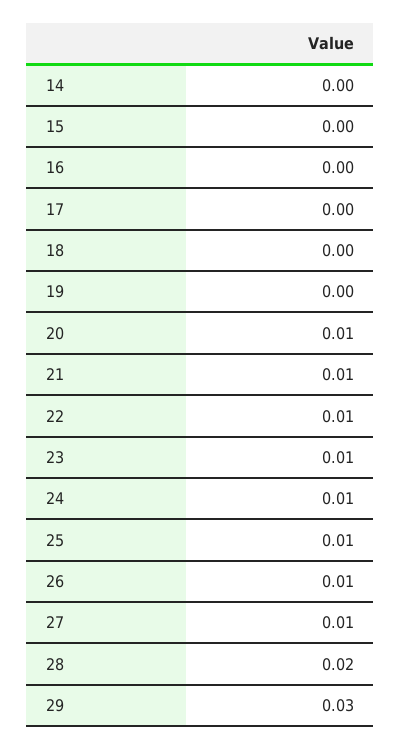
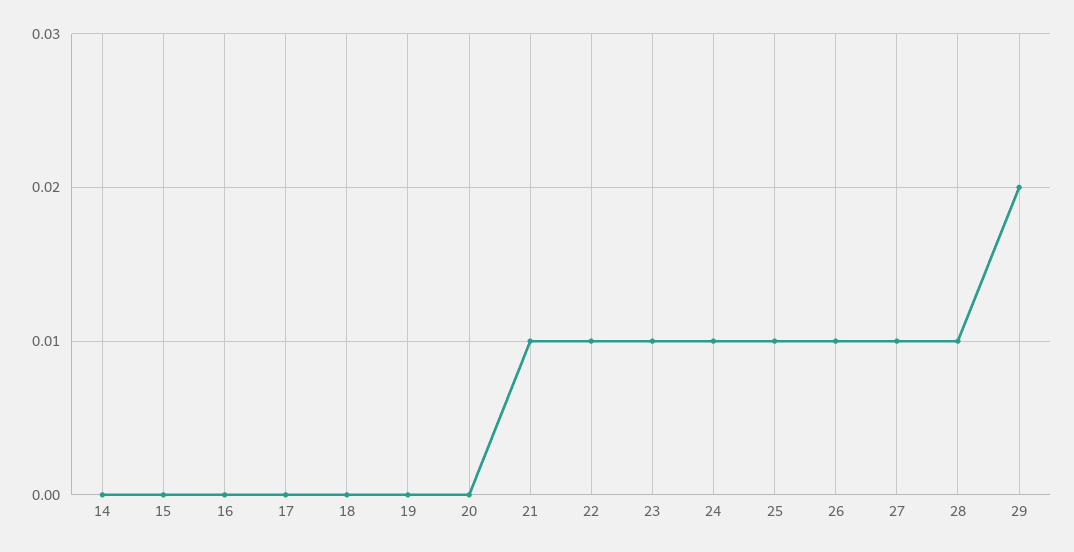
  {
    "14": 0,
    "15": 0,
    "16": 0,
    "17": 0,
    "18": 0,
    "19": 0,
-   "20": 0.01,
+   "20": 0,
    "21": 0.01,
    "22": 0.01,
    "23": 0.01,
    "24": 0.01,
    "25": 0.01,
    "26": 0.01,
    "27": 0.01,
-   "28": 0.02,
+   "28": 0.01,
-   "29": 0.03
+   "29": 0.02
  }

